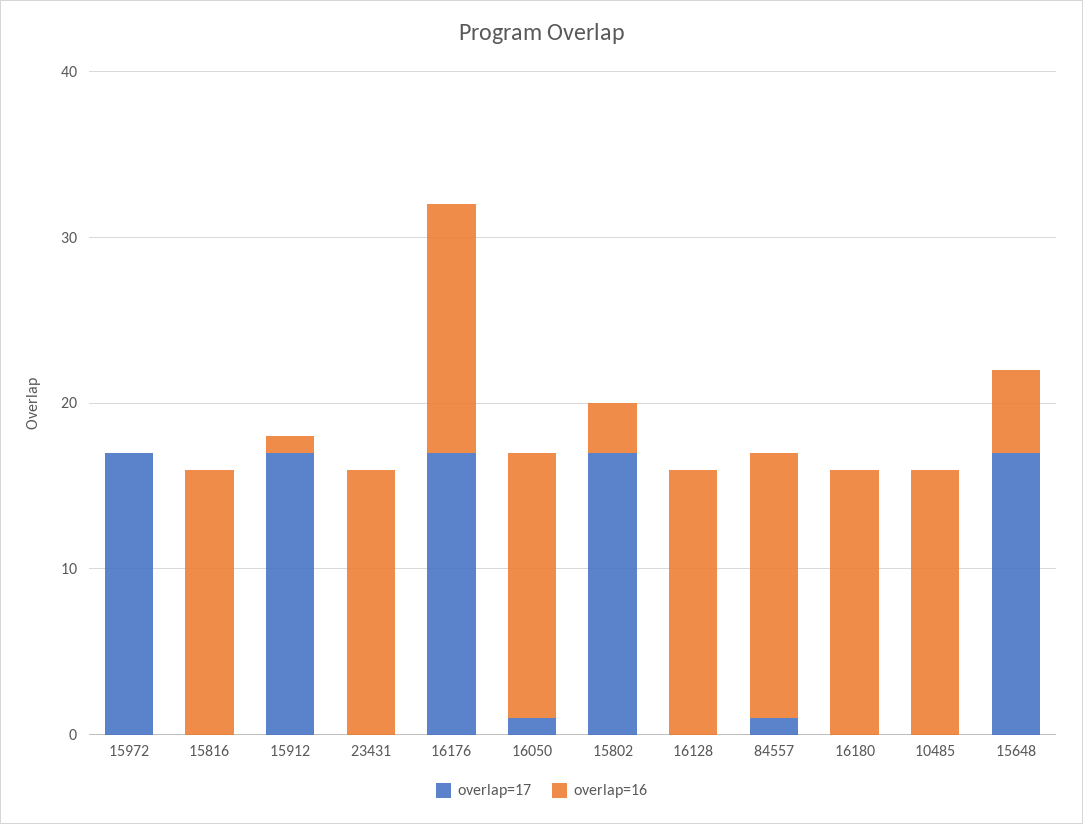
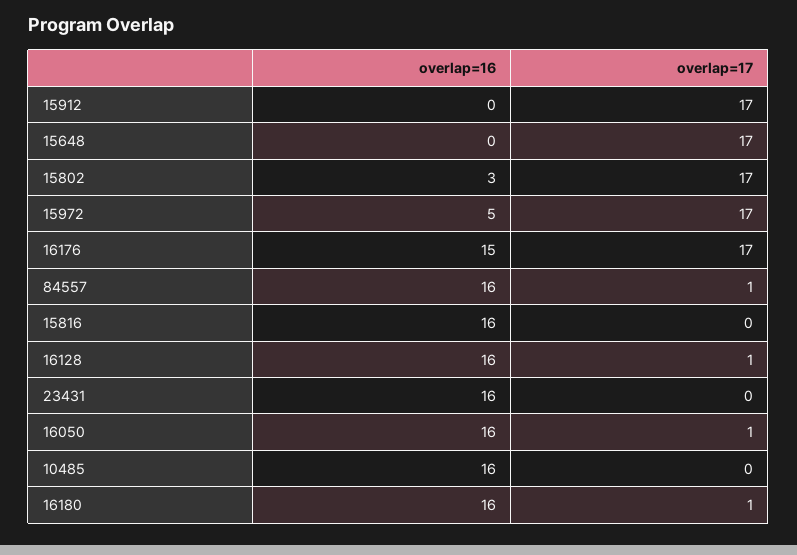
  {
    "overlap=17": {
      "15972": 17,
      "15816": 0,
      "15912": 17,
      "23431": 0,
      "16176": 17,
      "16050": 1,
      "15802": 17,
-     "16128": 0,
+     "16128": 1,
      "84557": 1,
-     "16180": 0,
+     "16180": 1,
      "10485": 0,
      "15648": 17
    },
    "overlap=16": {
-     "15972": 0,
+     "15972": 5,
      "15816": 16,
-     "15912": 1,
+     "15912": 0,
      "23431": 16,
      "16176": 15,
      "16050": 16,
      "15802": 3,
      "16128": 16,
      "84557": 16,
      "16180": 16,
      "10485": 16,
-     "15648": 5
+     "15648": 0
    }
  }

